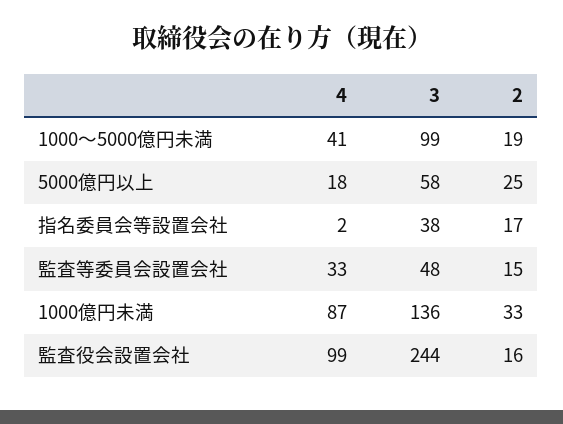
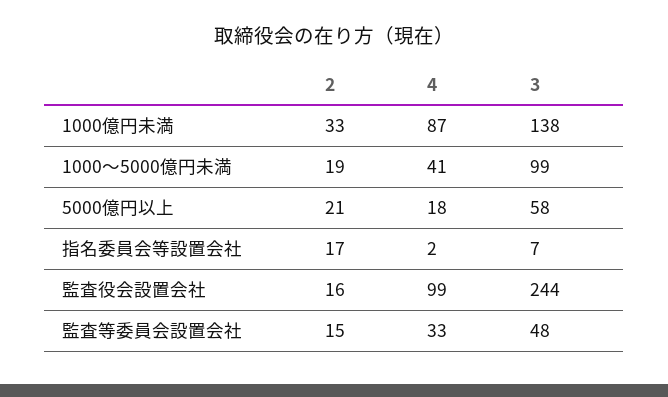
  {
    "4": {
      "1000～5000億円未満": 41,
      "5000億円以上": 18,
      "指名委員会等設置会社": 2,
      "監査等委員会設置会社": 33,
      "1000億円未満": 87,
      "監査役会設置会社": 99
    },
    "3": {
      "1000～5000億円未満": 99,
      "5000億円以上": 58,
-     "指名委員会等設置会社": 38,
+     "指名委員会等設置会社": 7,
      "監査等委員会設置会社": 48,
-     "1000億円未満": 136,
+     "1000億円未満": 138,
      "監査役会設置会社": 244
    },
    "2": {
      "1000～5000億円未満": 19,
-     "5000億円以上": 25,
+     "5000億円以上": 21,
      "指名委員会等設置会社": 17,
      "監査等委員会設置会社": 15,
      "1000億円未満": 33,
      "監査役会設置会社": 16
    }
  }

